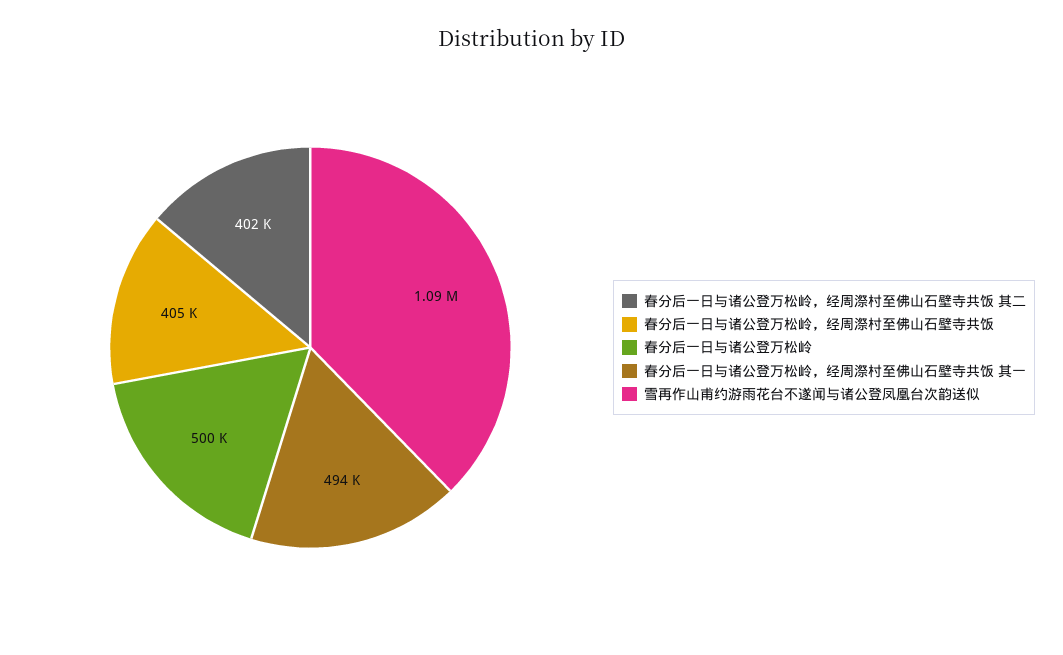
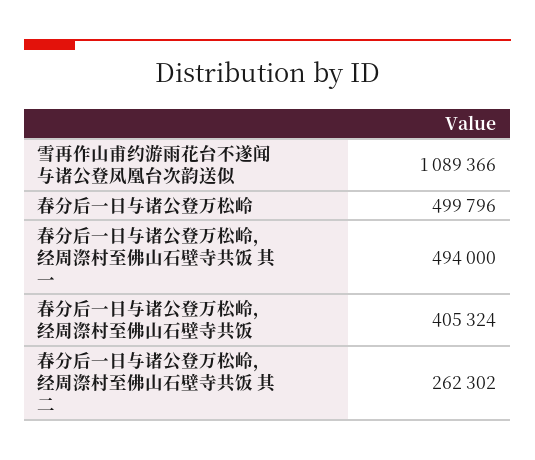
  {
-   "春分后一日与诸公登万松岭，经周漈村至佛山石壁寺共饭 其二": 402000,
+   "春分后一日与诸公登万松岭，经周漈村至佛山石壁寺共饭 其二": 262302,
    "春分后一日与诸公登万松岭，经周漈村至佛山石壁寺共饭": 405324,
    "春分后一日与诸公登万松岭": 499796,
    "春分后一日与诸公登万松岭，经周漈村至佛山石壁寺共饭 其一": 494000,
    "雪再作山甫约游雨花台不遂闻与诸公登凤凰台次韵送似": 1089366
  }

